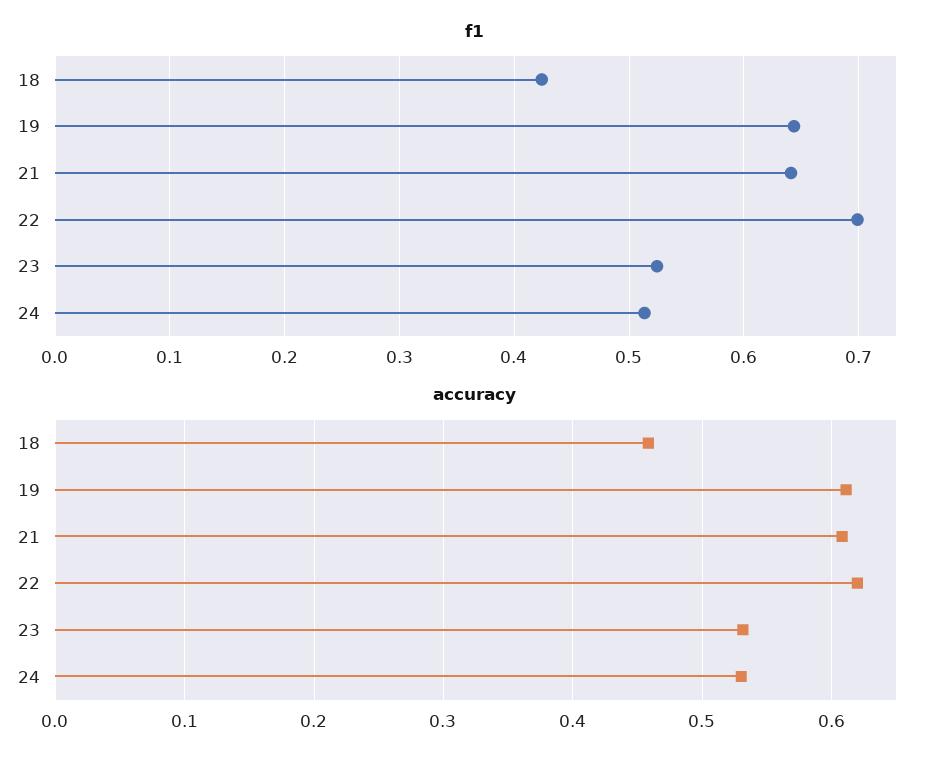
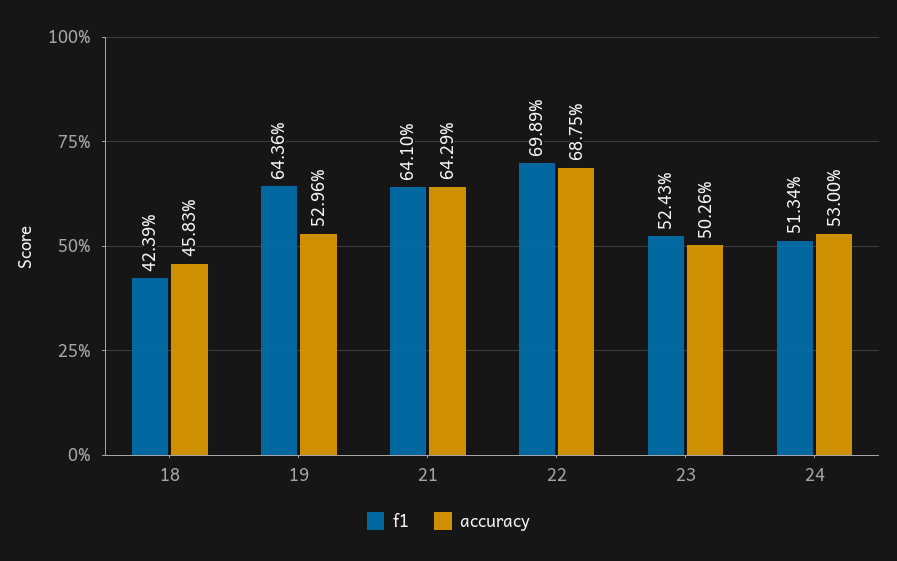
  {
    "f1": {
      "18": 0.4239,
      "19": 0.6436,
      "21": 0.641,
      "22": 0.6989,
      "23": 0.5243,
      "24": 0.5134
    },
    "accuracy": {
      "18": 0.4583,
-     "19": 0.61,
+     "19": 0.5296,
-     "21": 0.61,
+     "21": 0.6429,
-     "22": 0.62,
+     "22": 0.6875,
-     "23": 0.53,
+     "23": 0.5026,
      "24": 0.53
    }
  }

